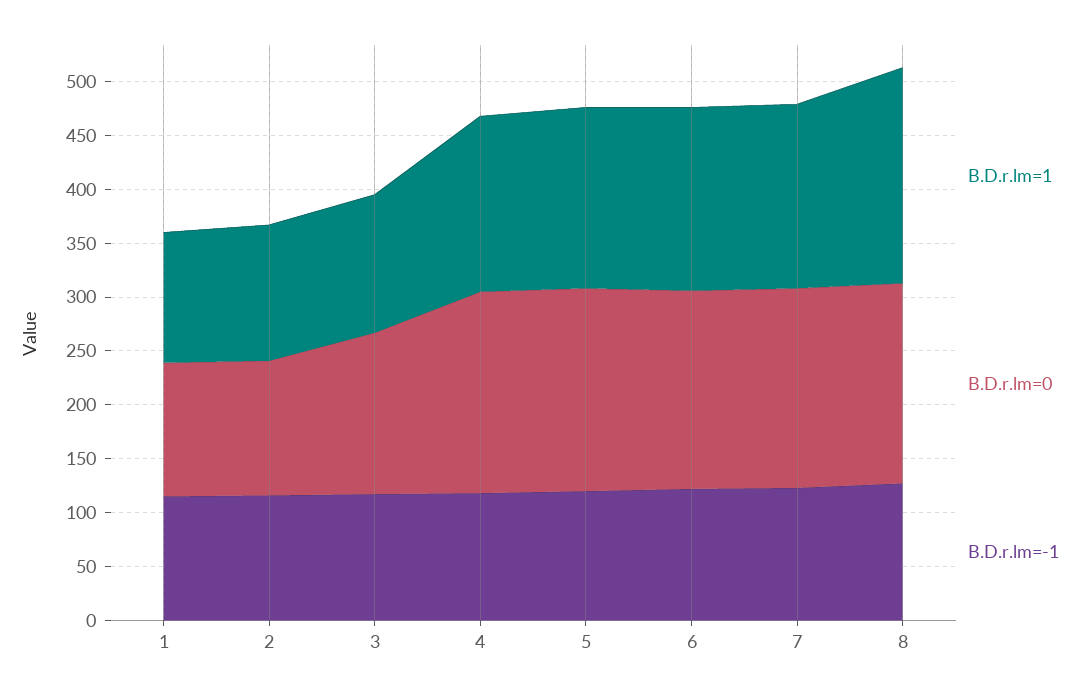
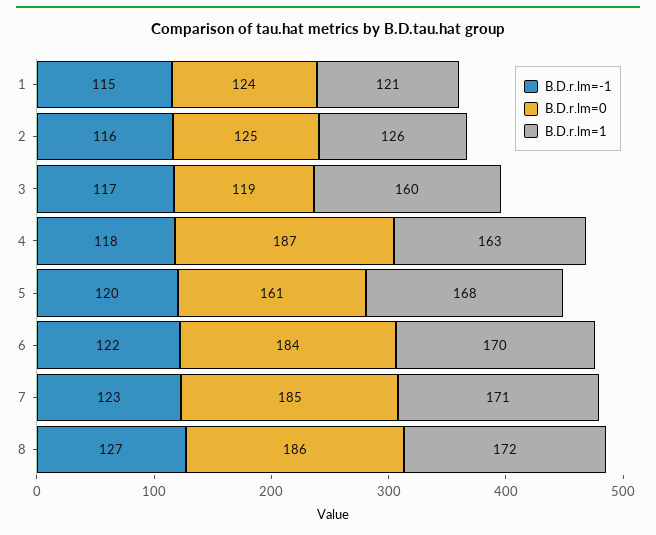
  {
    "B.D.r.lm=1": {
      "1": 121,
      "2": 126,
-     "3": 130,
+     "3": 160,
      "4": 163,
      "5": 168,
      "6": 170,
      "7": 171,
-     "8": 200
+     "8": 172
    },
    "B.D.r.lm=0": {
      "1": 124,
      "2": 125,
-     "3": 150,
+     "3": 119,
      "4": 187,
-     "5": 190,
+     "5": 161,
      "6": 184,
      "7": 185,
      "8": 186
    },
    "B.D.r.lm=-1": {
      "1": 115,
      "2": 116,
      "3": 117,
      "4": 118,
      "5": 120,
      "6": 122,
      "7": 123,
      "8": 127
    }
  }

